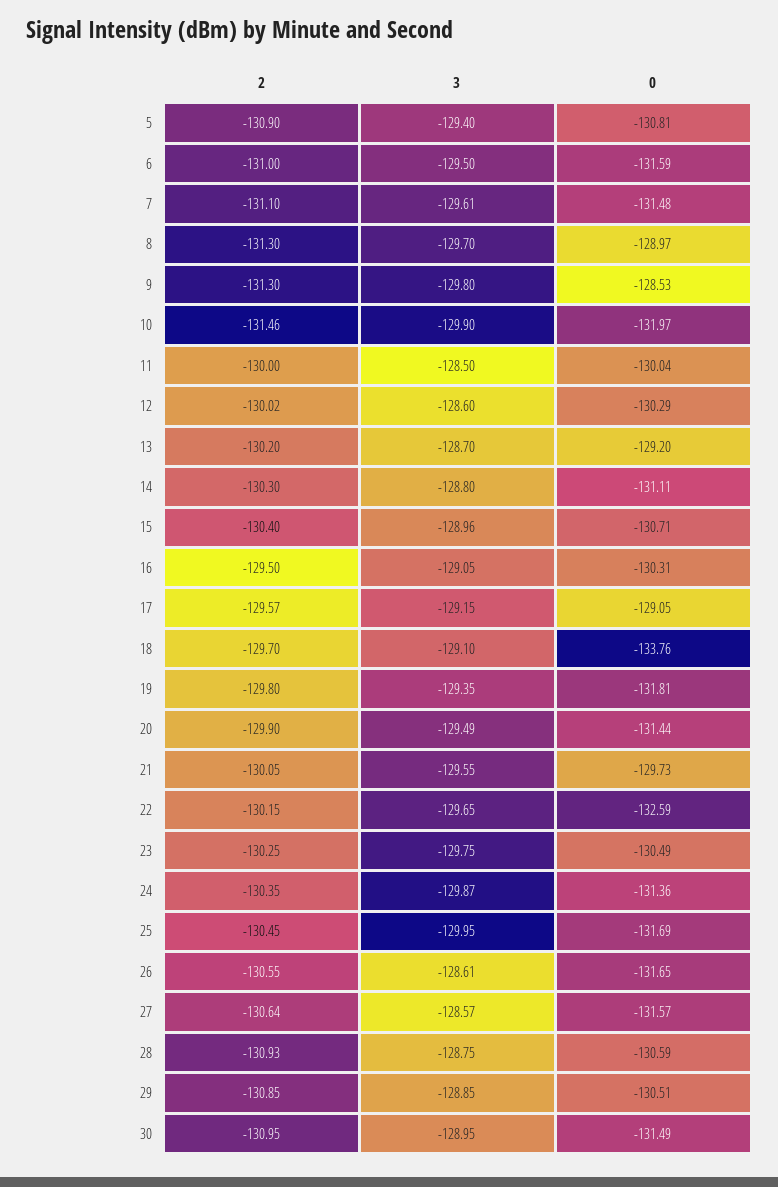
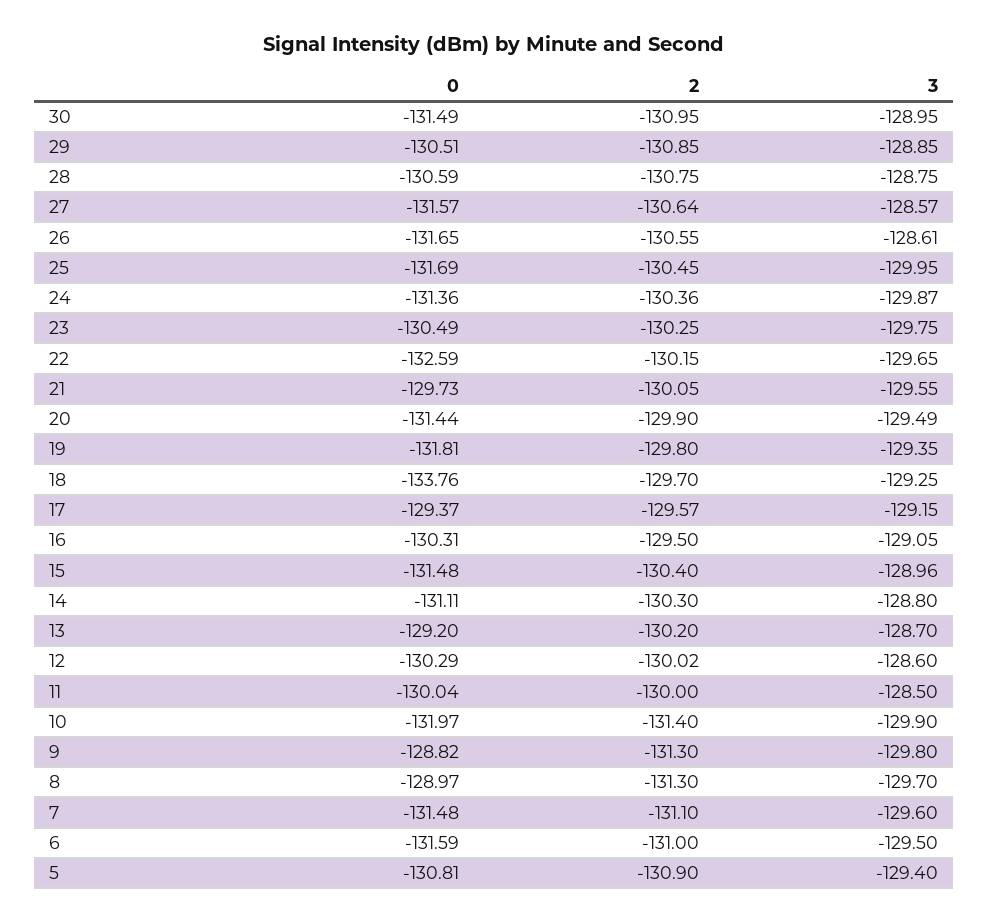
  {
    "2": {
      "5": -130.9,
      "6": -131,
      "7": -131.1,
      "8": -131.3,
      "9": -131.3,
-     "10": -131.46,
+     "10": -131.4,
      "11": -130,
      "12": -130.02,
      "13": -130.2,
      "14": -130.3,
      "15": -130.4,
      "16": -129.5,
      "17": -129.57,
      "18": -129.7,
      "19": -129.8,
      "20": -129.9,
      "21": -130.05,
      "22": -130.15,
      "23": -130.25,
-     "24": -130.35,
+     "24": -130.36,
      "25": -130.45,
      "26": -130.55,
      "27": -130.64,
-     "28": -130.93,
+     "28": -130.75,
      "29": -130.85,
      "30": -130.95
    },
    "3": {
      "5": -129.4,
      "6": -129.5,
-     "7": -129.61,
+     "7": -129.6,
      "8": -129.7,
      "9": -129.8,
      "10": -129.9,
      "11": -128.5,
      "12": -128.6,
      "13": -128.7,
      "14": -128.8,
      "15": -128.96,
      "16": -129.05,
      "17": -129.15,
-     "18": -129.1,
+     "18": -129.25,
      "19": -129.35,
      "20": -129.49,
      "21": -129.55,
      "22": -129.65,
      "23": -129.75,
      "24": -129.87,
      "25": -129.95,
      "26": -128.61,
      "27": -128.57,
      "28": -128.75,
      "29": -128.85,
      "30": -128.95
    },
    "0": {
      "5": -130.81,
      "6": -131.59,
      "7": -131.48,
      "8": -128.97,
-     "9": -128.53,
+     "9": -128.82,
      "10": -131.97,
      "11": -130.04,
      "12": -130.29,
      "13": -129.2,
      "14": -131.11,
-     "15": -130.71,
+     "15": -131.48,
      "16": -130.31,
-     "17": -129.05,
+     "17": -129.37,
      "18": -133.76,
      "19": -131.81,
      "20": -131.44,
      "21": -129.73,
      "22": -132.59,
      "23": -130.49,
      "24": -131.36,
      "25": -131.69,
      "26": -131.65,
      "27": -131.57,
      "28": -130.59,
      "29": -130.51,
      "30": -131.49
    }
  }

